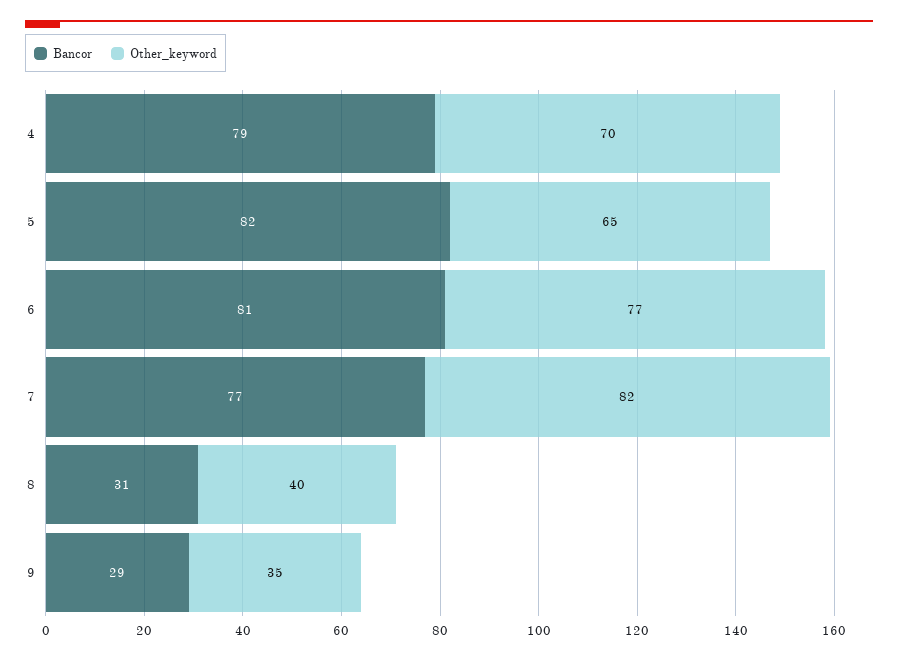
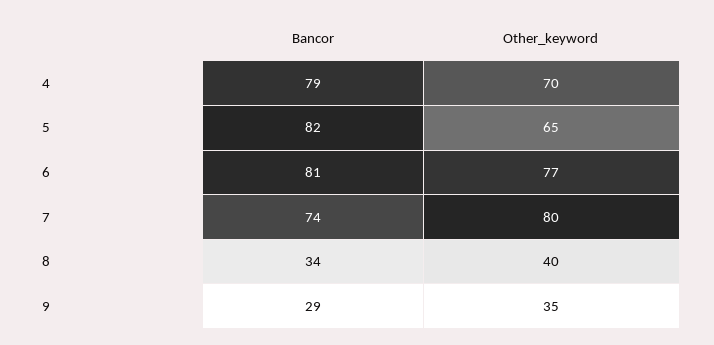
  {
    "Bancor": {
      "4": 79,
      "5": 82,
      "6": 81,
-     "7": 77,
+     "7": 74,
-     "8": 31,
+     "8": 34,
      "9": 29
    },
    "Other_keyword": {
      "4": 70,
      "5": 65,
      "6": 77,
-     "7": 82,
+     "7": 80,
      "8": 40,
      "9": 35
    }
  }

